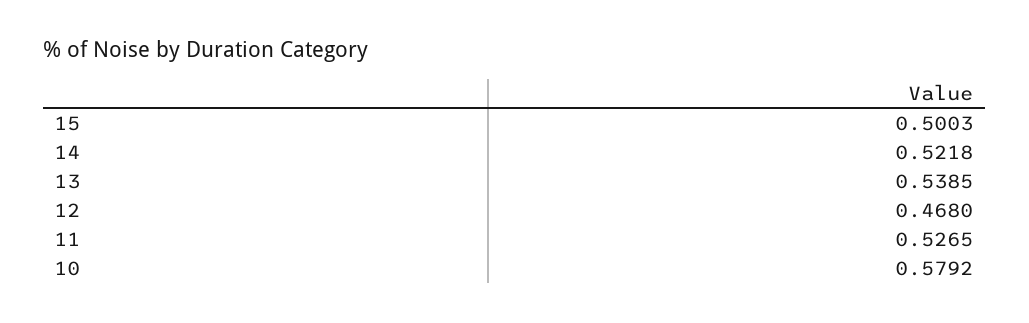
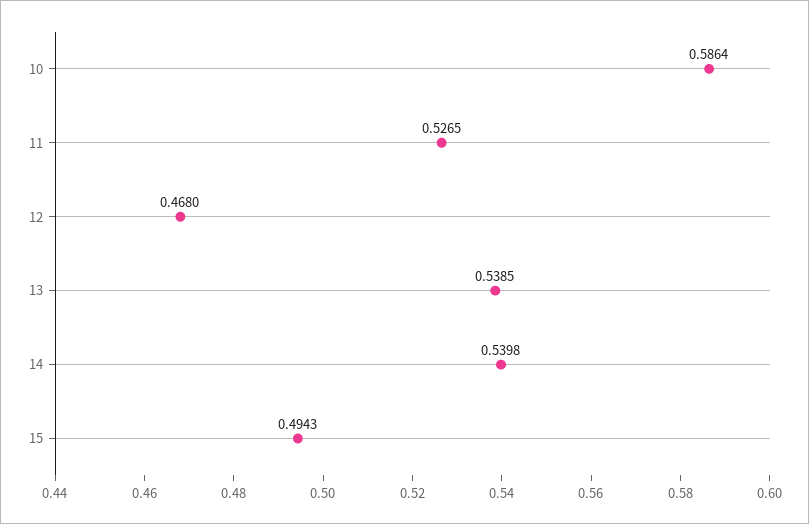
  {
-   "15": 0.5003,
+   "15": 0.4943,
-   "14": 0.5218,
+   "14": 0.5398,
    "13": 0.5385,
    "12": 0.468,
    "11": 0.5265,
-   "10": 0.5792
+   "10": 0.5864
  }

